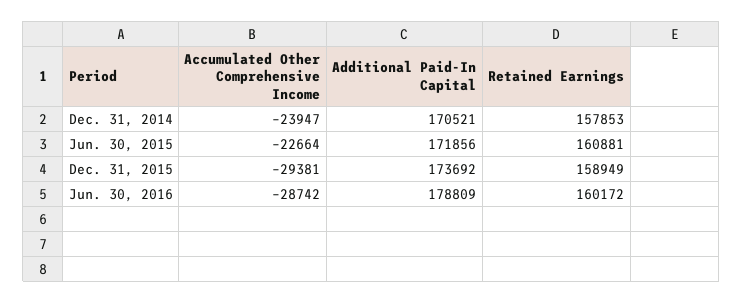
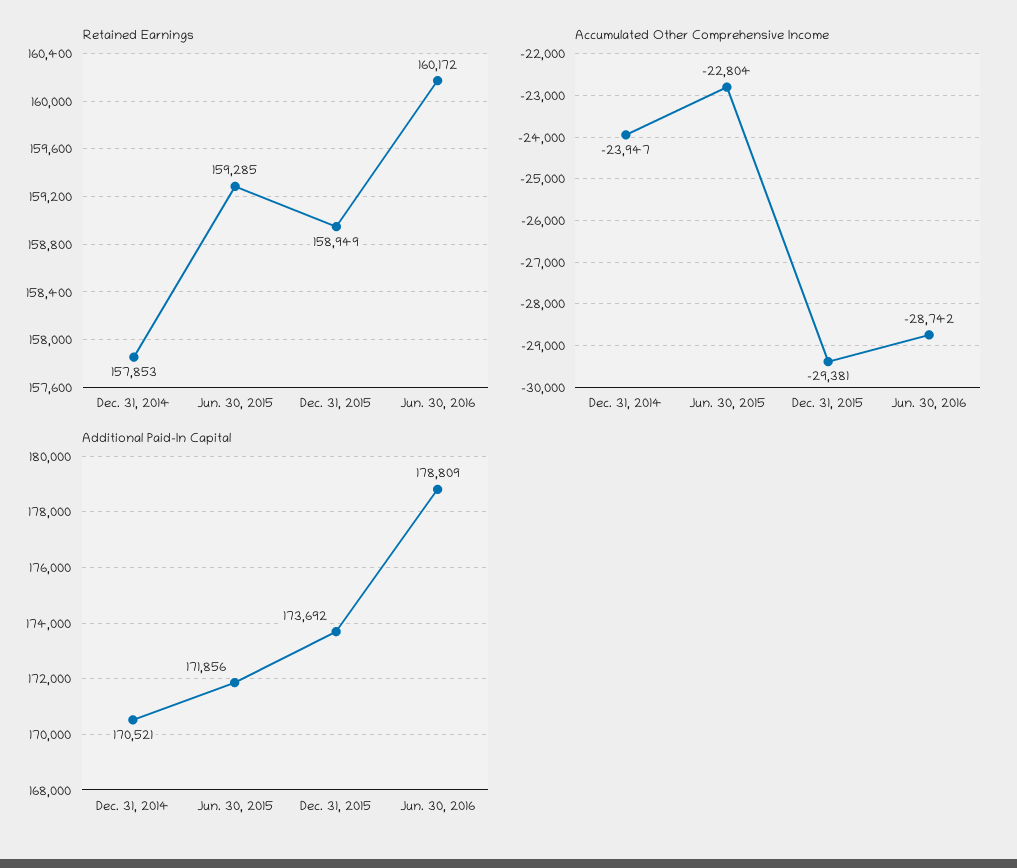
  {
    "Accumulated Other Comprehensive Income": {
      "Dec. 31, 2014": -23947,
-     "Jun. 30, 2015": -22664,
+     "Jun. 30, 2015": -22804,
      "Dec. 31, 2015": -29381,
      "Jun. 30, 2016": -28742
    },
    "Additional Paid-In Capital": {
      "Dec. 31, 2014": 170521,
      "Jun. 30, 2015": 171856,
      "Dec. 31, 2015": 173692,
      "Jun. 30, 2016": 178809
    },
    "Retained Earnings": {
      "Dec. 31, 2014": 157853,
-     "Jun. 30, 2015": 160881,
+     "Jun. 30, 2015": 159285,
      "Dec. 31, 2015": 158949,
      "Jun. 30, 2016": 160172
    }
  }

